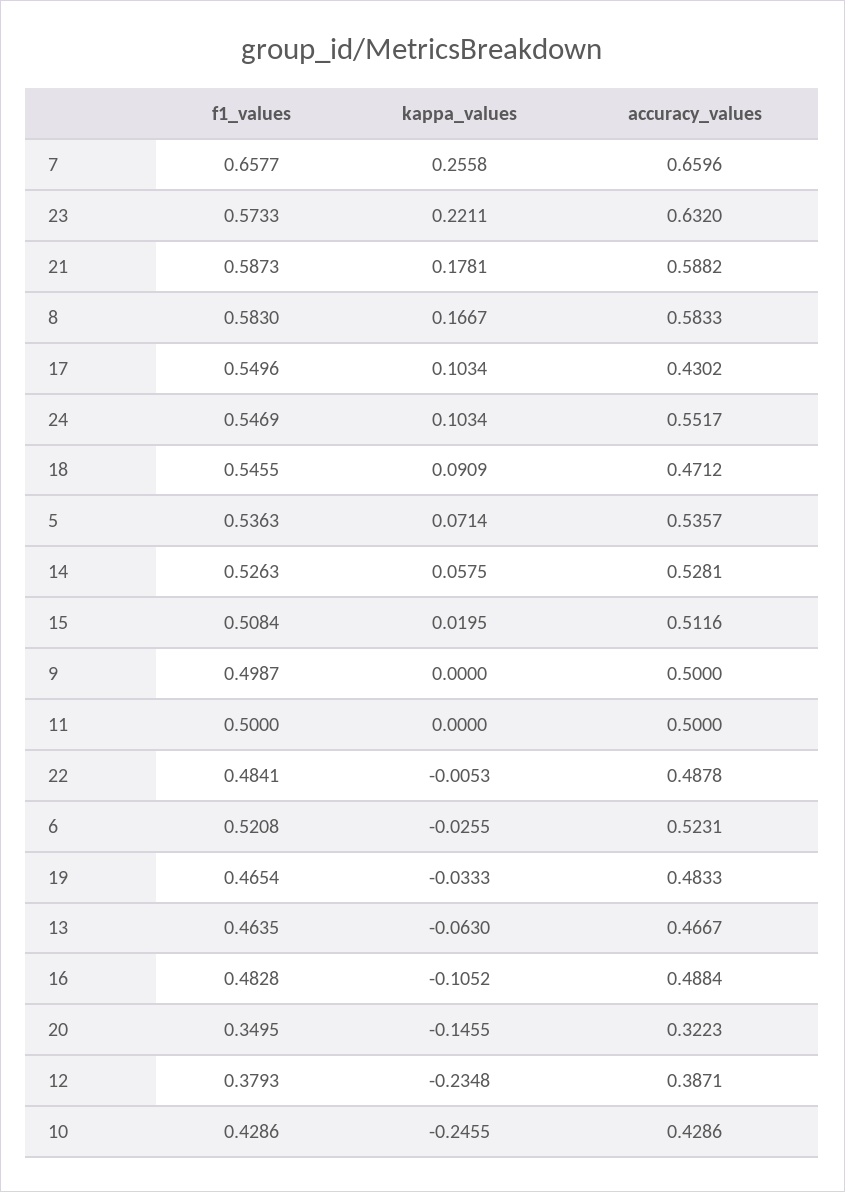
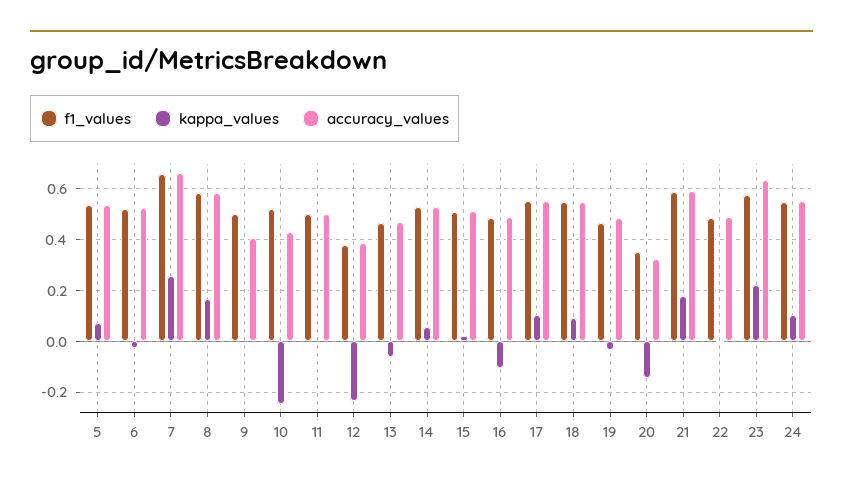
  {
    "f1_values": {
      "7": 0.6577,
      "23": 0.5733,
      "21": 0.5873,
      "8": 0.583,
      "17": 0.5496,
      "24": 0.5469,
      "18": 0.5455,
      "5": 0.5363,
      "14": 0.5263,
      "15": 0.5084,
      "9": 0.4987,
      "11": 0.5,
      "22": 0.4841,
      "6": 0.5208,
      "19": 0.4654,
      "13": 0.4635,
      "16": 0.4828,
      "20": 0.3495,
      "12": 0.3793,
-     "10": 0.4286
+     "10": 0.525
    },
    "kappa_values": {
      "7": 0.2558,
      "23": 0.2211,
      "21": 0.1781,
      "8": 0.1667,
      "17": 0.1034,
      "24": 0.1034,
      "18": 0.0909,
      "5": 0.0714,
      "14": 0.0575,
      "15": 0.0195,
      "9": 0,
      "11": 0,
      "22": -0.0053,
      "6": -0.0255,
      "19": -0.0333,
      "13": -0.063,
      "16": -0.1052,
      "20": -0.1455,
      "12": -0.2348,
      "10": -0.2455
    },
    "accuracy_values": {
      "7": 0.6596,
      "23": 0.632,
      "21": 0.5882,
      "8": 0.5833,
-     "17": 0.4302,
+     "17": 0.55,
      "24": 0.5517,
-     "18": 0.4712,
+     "18": 0.55,
      "5": 0.5357,
      "14": 0.5281,
      "15": 0.5116,
-     "9": 0.5,
+     "9": 0.4,
      "11": 0.5,
      "22": 0.4878,
      "6": 0.5231,
      "19": 0.4833,
      "13": 0.4667,
      "16": 0.4884,
      "20": 0.3223,
      "12": 0.3871,
      "10": 0.4286
    }
  }

